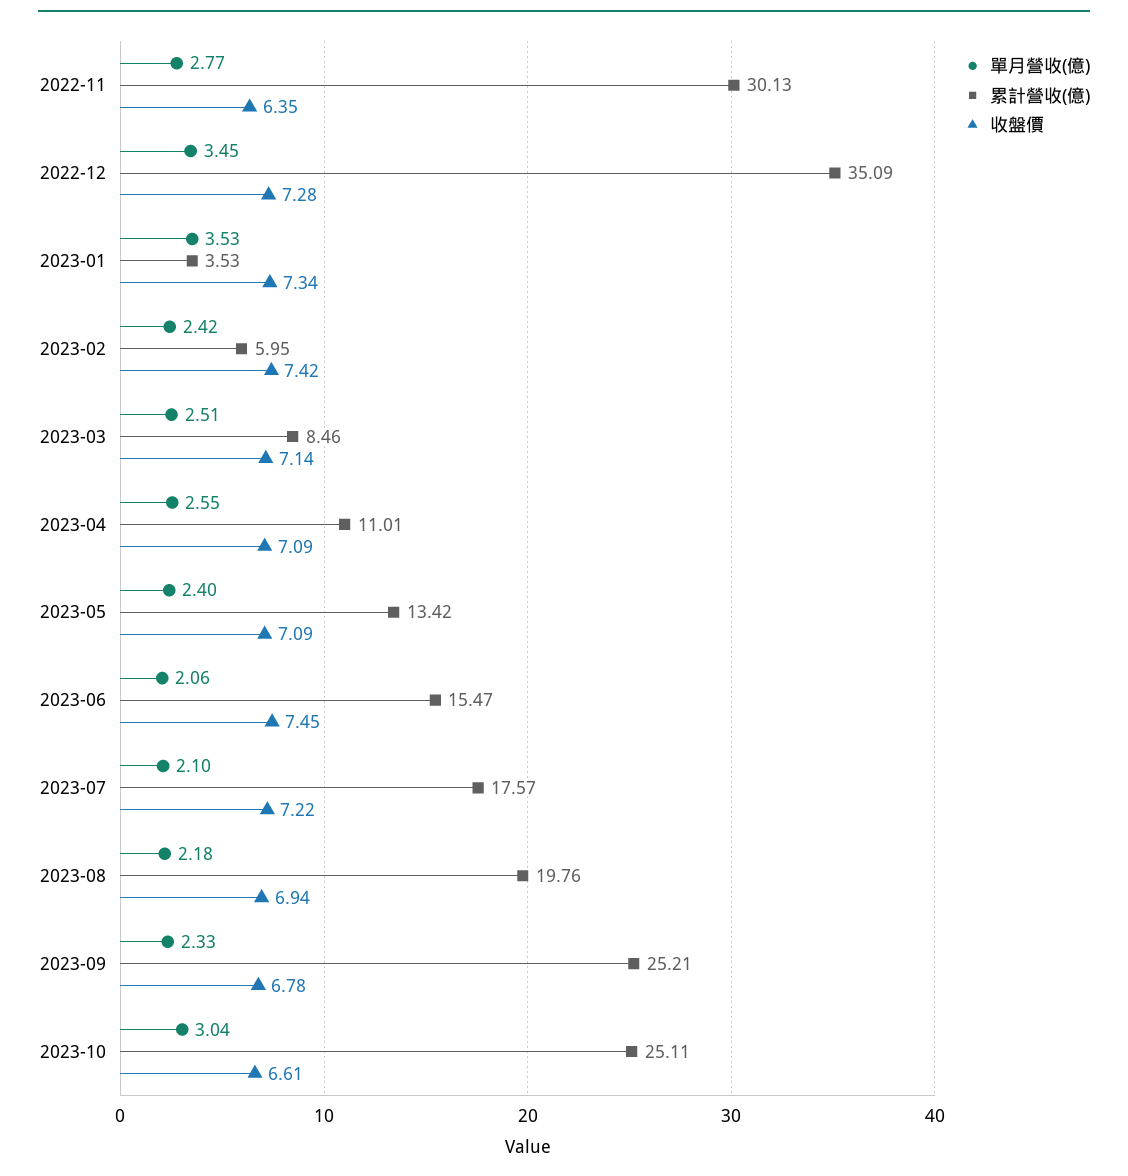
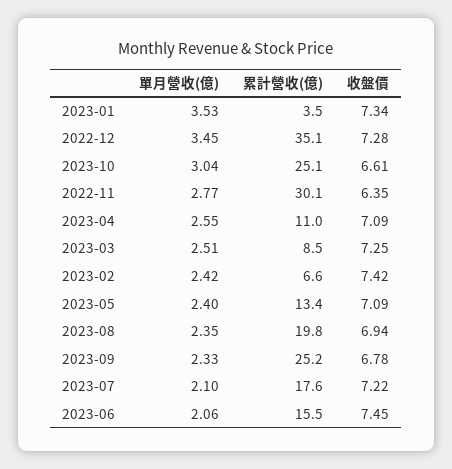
  {
    "單月營收(億)": {
      "2022-11": 2.77,
      "2022-12": 3.45,
      "2023-01": 3.53,
      "2023-02": 2.42,
      "2023-03": 2.51,
      "2023-04": 2.55,
      "2023-05": 2.4,
      "2023-06": 2.06,
      "2023-07": 2.1,
-     "2023-08": 2.18,
+     "2023-08": 2.35,
      "2023-09": 2.33,
      "2023-10": 3.04
    },
    "累計營收(億)": {
      "2022-11": 30.13,
      "2022-12": 35.09,
      "2023-01": 3.53,
-     "2023-02": 5.95,
+     "2023-02": 6.6,
      "2023-03": 8.46,
      "2023-04": 11.01,
      "2023-05": 13.42,
      "2023-06": 15.47,
      "2023-07": 17.57,
      "2023-08": 19.76,
      "2023-09": 25.21,
      "2023-10": 25.11
    },
    "收盤價": {
      "2022-11": 6.35,
      "2022-12": 7.28,
      "2023-01": 7.34,
      "2023-02": 7.42,
-     "2023-03": 7.14,
+     "2023-03": 7.25,
      "2023-04": 7.09,
      "2023-05": 7.09,
      "2023-06": 7.45,
      "2023-07": 7.22,
      "2023-08": 6.94,
      "2023-09": 6.78,
      "2023-10": 6.61
    }
  }

